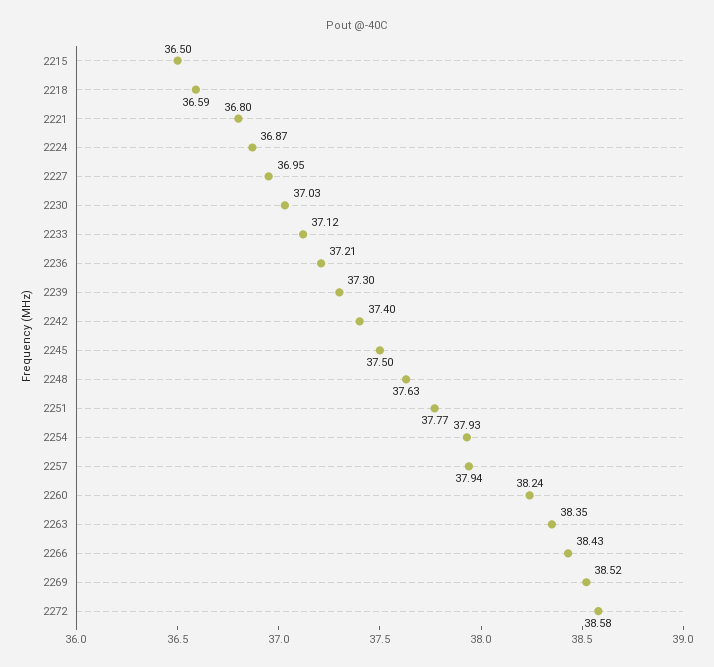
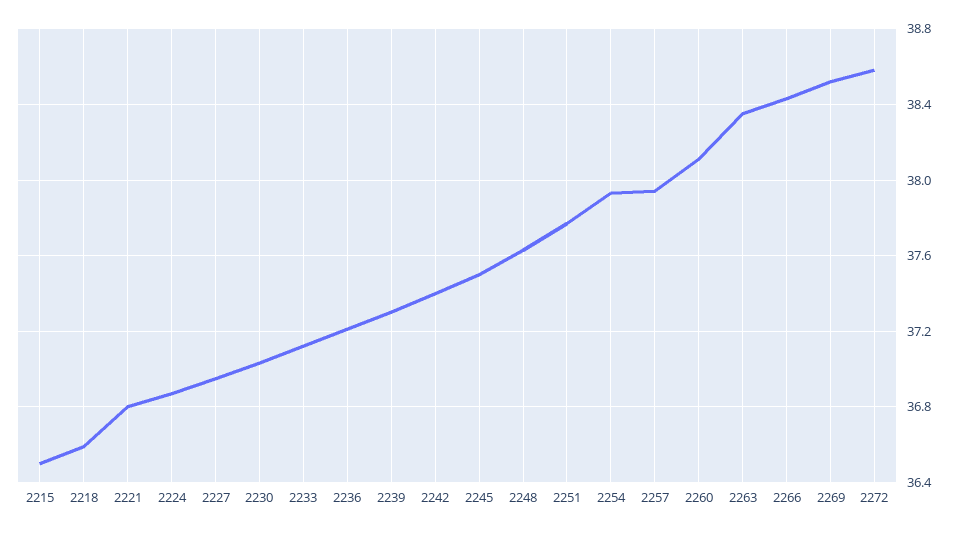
  {
    "2215": 36.5,
    "2218": 36.59,
    "2221": 36.8,
    "2224": 36.87,
    "2227": 36.95,
    "2230": 37.03,
    "2233": 37.12,
    "2236": 37.21,
    "2239": 37.3,
    "2242": 37.4,
    "2245": 37.5,
    "2248": 37.63,
    "2251": 37.77,
    "2254": 37.93,
    "2257": 37.94,
-   "2260": 38.24,
+   "2260": 38.1,
    "2263": 38.35,
    "2266": 38.43,
    "2269": 38.52,
    "2272": 38.58
  }

